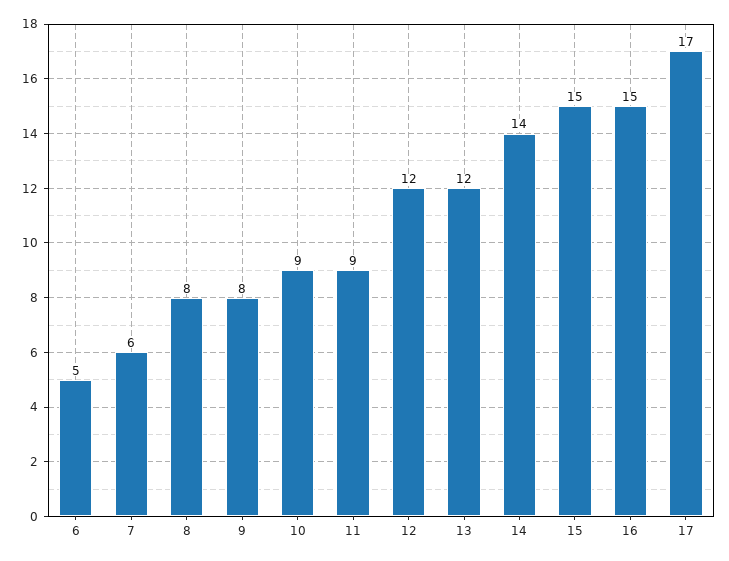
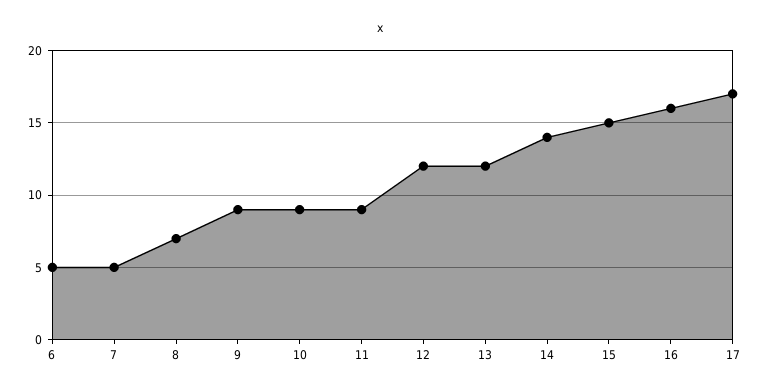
  {
    "6": 5,
-   "7": 6,
+   "7": 5,
-   "8": 8,
+   "8": 7,
-   "9": 8,
+   "9": 9,
    "10": 9,
    "11": 9,
    "12": 12,
    "13": 12,
    "14": 14,
    "15": 15,
-   "16": 15,
+   "16": 16,
    "17": 17
  }

